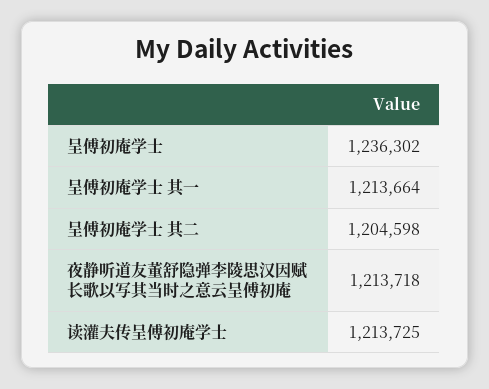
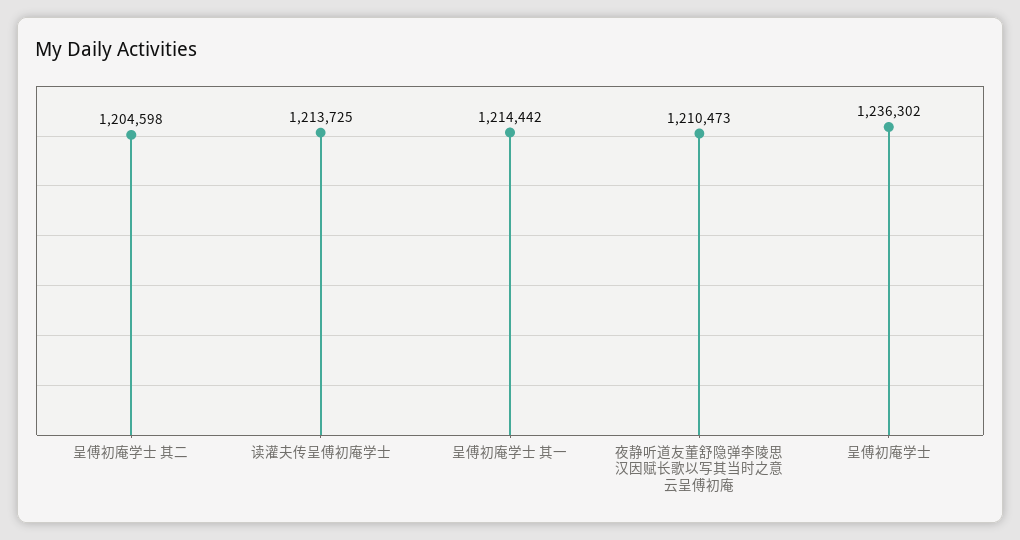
  {
    "呈傅初庵学士": 1236302,
-   "呈傅初庵学士 其一": 1213664,
+   "呈傅初庵学士 其一": 1214442,
    "呈傅初庵学士 其二": 1204598,
-   "夜静听道友董舒隐弹李陵思汉因赋长歌以写其当时之意云呈傅初庵": 1213718,
+   "夜静听道友董舒隐弹李陵思汉因赋长歌以写其当时之意云呈傅初庵": 1210473,
    "读灌夫传呈傅初庵学士": 1213725
  }

